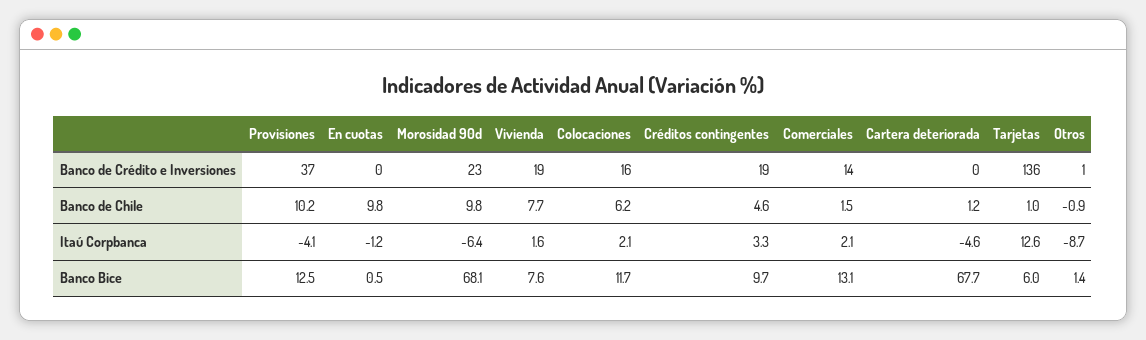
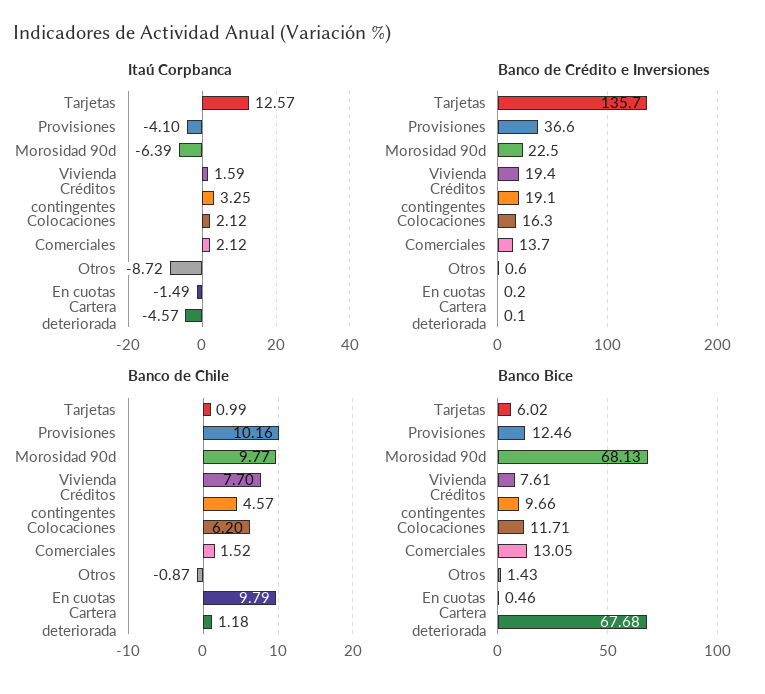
  {
    "Banco de Crédito e Inversiones": {
      "Provisiones": 36.6,
      "En cuotas": 0.2,
      "Morosidad 90d": 22.5,
      "Vivienda": 19.4,
      "Colocaciones": 16.3,
      "Créditos contingentes": 19.1,
      "Comerciales": 13.7,
      "Cartera deteriorada": 0.1,
      "Tarjetas": 135.7,
      "Otros": 0.6
    },
    "Banco de Chile": {
      "Provisiones": 10.16,
      "En cuotas": 9.79,
      "Morosidad 90d": 9.77,
      "Vivienda": 7.7,
      "Colocaciones": 6.2,
      "Créditos contingentes": 4.57,
      "Comerciales": 1.52,
      "Cartera deteriorada": 1.18,
      "Tarjetas": 0.99,
      "Otros": -0.87
    },
    "Itaú Corpbanca": {
      "Provisiones": -4.1,
-     "En cuotas": -1.2,
+     "En cuotas": -1.49,
      "Morosidad 90d": -6.39,
      "Vivienda": 1.59,
      "Colocaciones": 2.12,
      "Créditos contingentes": 3.25,
      "Comerciales": 2.12,
      "Cartera deteriorada": -4.57,
      "Tarjetas": 12.57,
      "Otros": -8.72
    },
    "Banco Bice": {
      "Provisiones": 12.46,
      "En cuotas": 0.46,
      "Morosidad 90d": 68.13,
      "Vivienda": 7.61,
      "Colocaciones": 11.71,
      "Créditos contingentes": 9.66,
      "Comerciales": 13.05,
      "Cartera deteriorada": 67.68,
      "Tarjetas": 6.02,
      "Otros": 1.43
    }
  }

